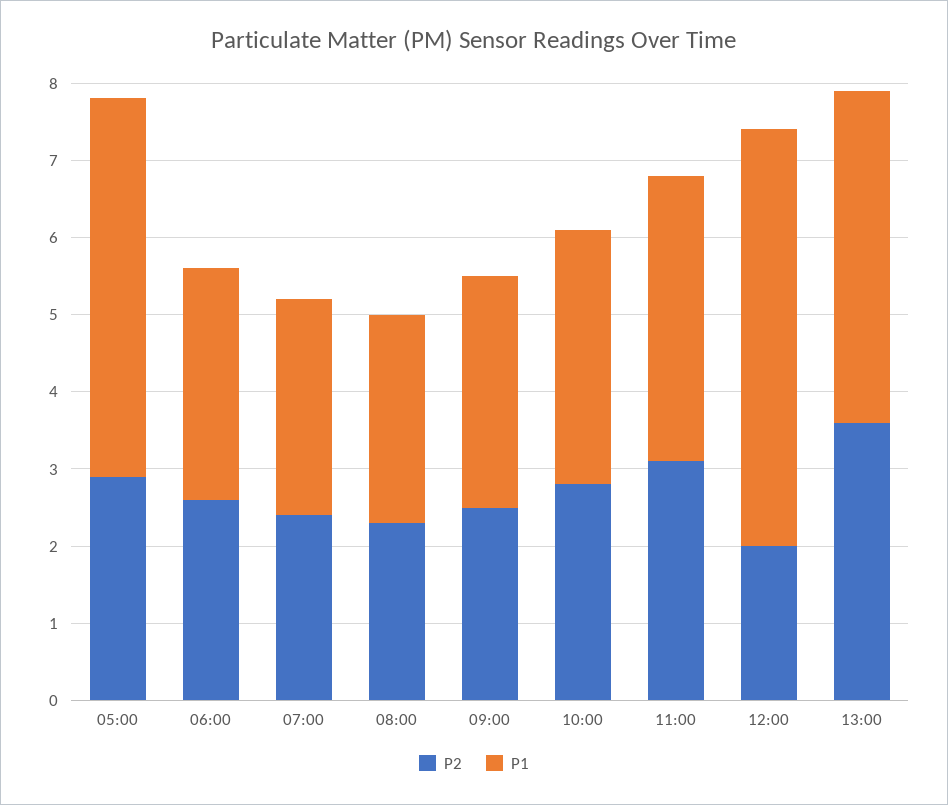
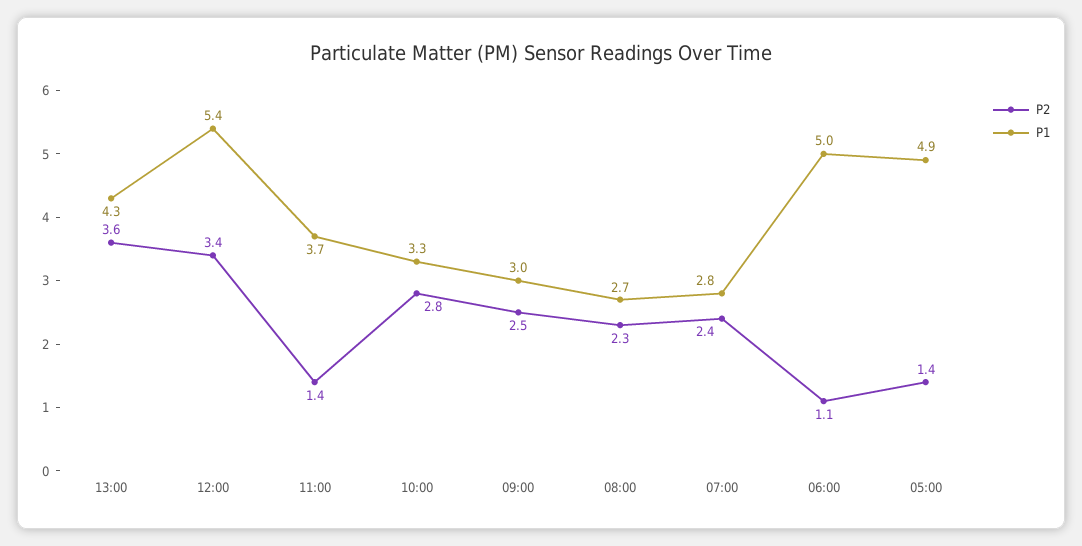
  {
    "P2": {
-     "05:00": 3,
+     "05:00": 1.4,
-     "06:00": 2.5,
+     "06:00": 1.1,
      "07:00": 2.4,
      "08:00": 2.3,
      "09:00": 2.5,
      "10:00": 2.8,
-     "11:00": 3,
+     "11:00": 1.4,
-     "12:00": 2,
+     "12:00": 3.4,
      "13:00": 3.6
    },
    "P1": {
      "05:00": 4.9,
-     "06:00": 3,
+     "06:00": 5,
      "07:00": 2.8,
      "08:00": 2.7,
      "09:00": 3,
      "10:00": 3.3,
      "11:00": 3.7,
      "12:00": 5.4,
      "13:00": 4.3
    }
  }

